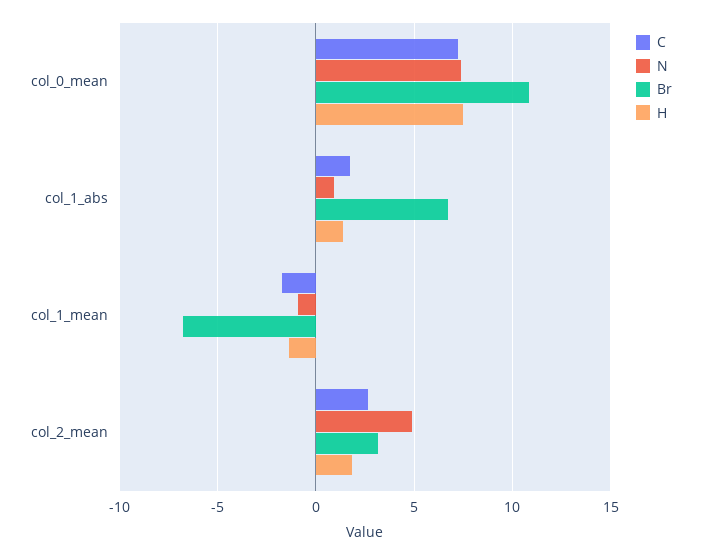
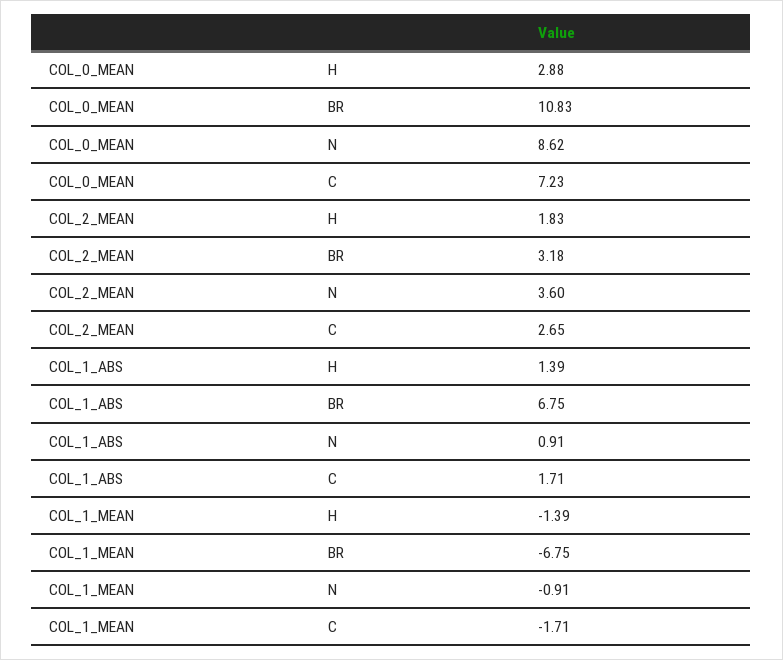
  {
    "C": {
      "col_0_mean": 7.23,
      "col_1_abs": 1.71,
      "col_1_mean": -1.71,
      "col_2_mean": 2.65
    },
    "N": {
-     "col_0_mean": 7.5,
+     "col_0_mean": 8.62,
      "col_1_abs": 0.91,
      "col_1_mean": -0.91,
-     "col_2_mean": 5
+     "col_2_mean": 3.6
    },
    "Br": {
      "col_0_mean": 10.83,
      "col_1_abs": 6.75,
      "col_1_mean": -6.75,
      "col_2_mean": 3.18
    },
    "H": {
-     "col_0_mean": 7.5,
+     "col_0_mean": 2.88,
      "col_1_abs": 1.39,
      "col_1_mean": -1.39,
      "col_2_mean": 1.83
    }
  }

